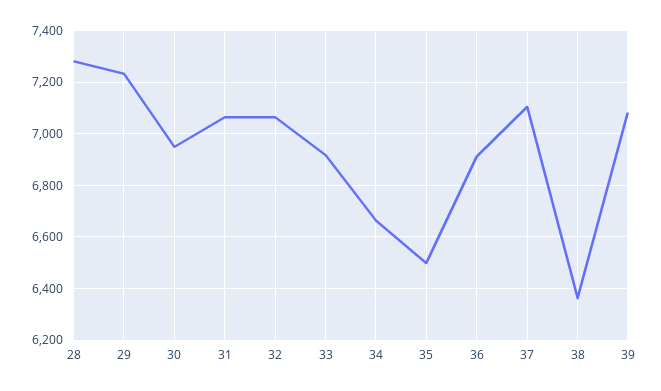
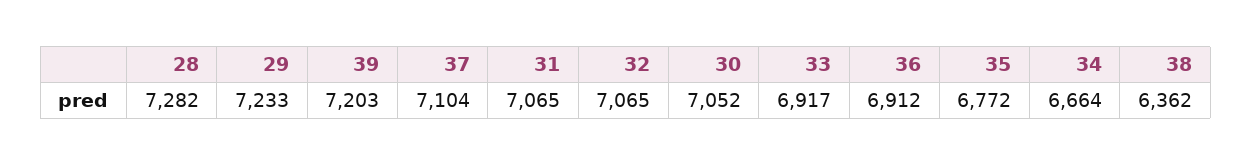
  {
    "28": 7282,
    "29": 7233,
-   "30": 6950,
+   "30": 7052,
    "31": 7065,
    "32": 7065,
    "33": 6917,
    "34": 6664,
-   "35": 6500,
+   "35": 6772,
    "36": 6912,
    "37": 7104,
    "38": 6362,
-   "39": 7075
+   "39": 7203
  }

